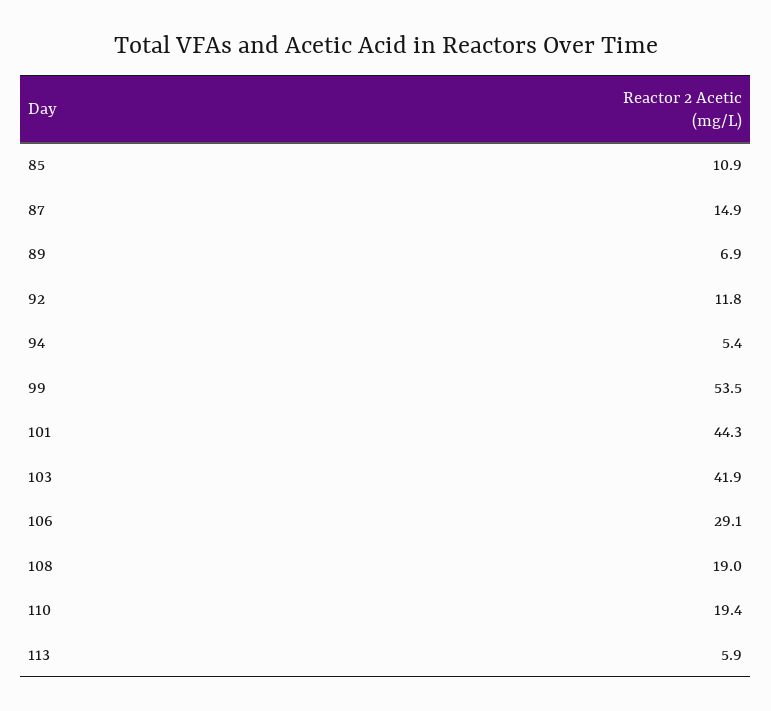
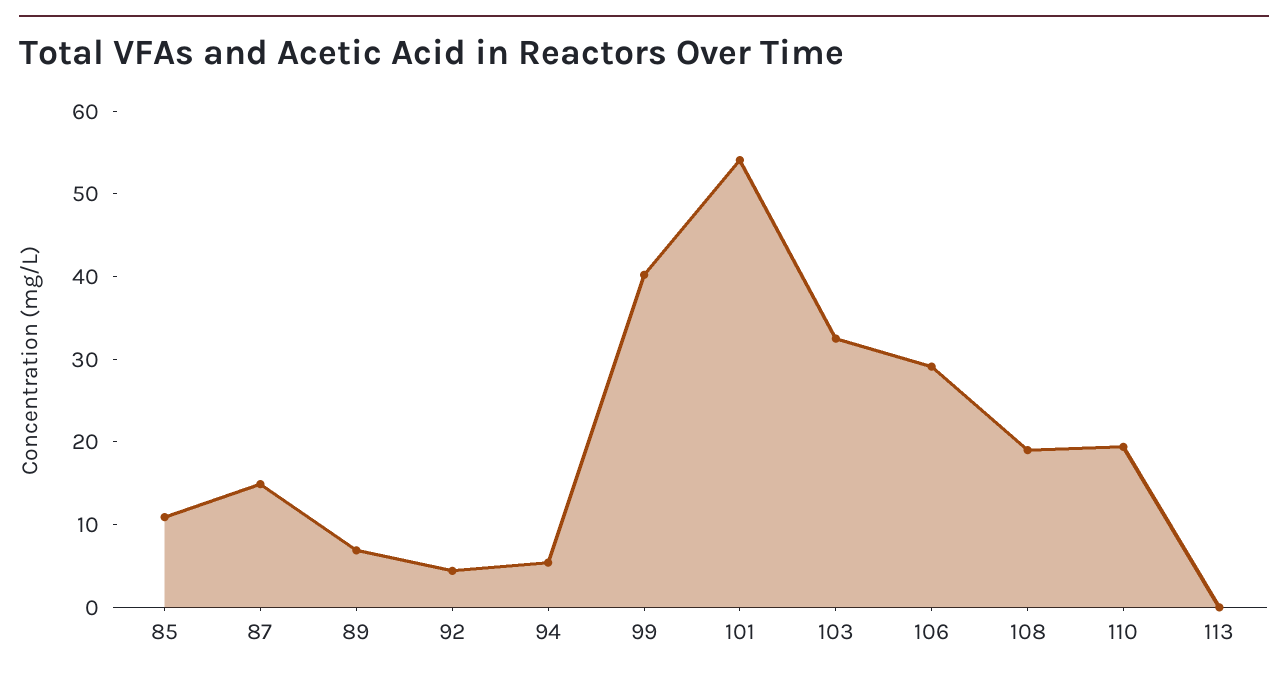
  {
    "85": 10.9,
    "87": 14.9,
    "89": 6.9,
-   "92": 11.8,
+   "92": 4,
    "94": 5.4,
-   "99": 53.5,
+   "99": 40,
-   "101": 44.3,
+   "101": 54,
-   "103": 41.9,
+   "103": 32,
    "106": 29.1,
    "108": 19,
    "110": 19.4,
-   "113": 5.9
+   "113": 0
  }

